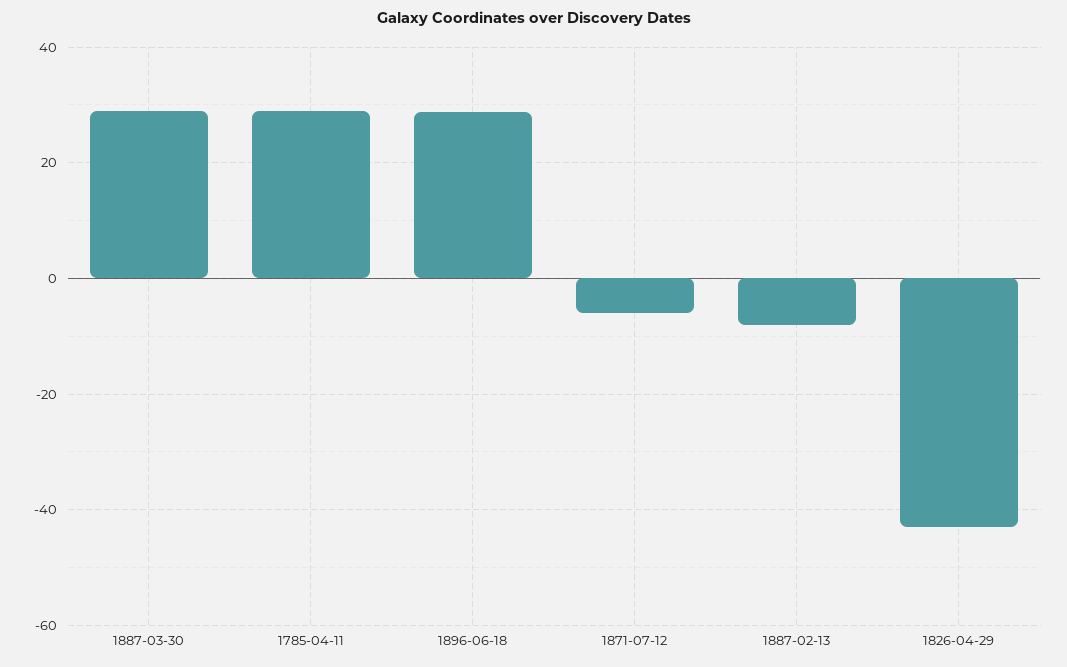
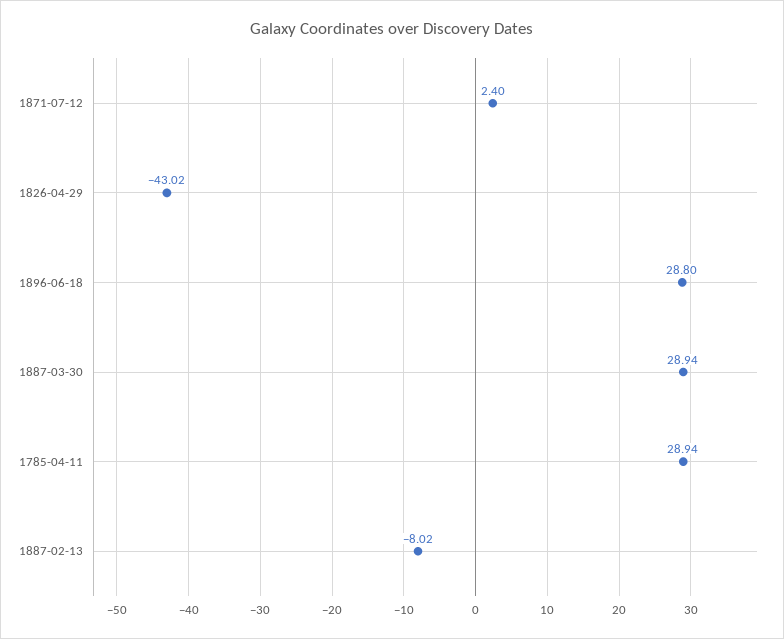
  {
    "1887-03-30": 28.94,
    "1785-04-11": 28.94,
    "1896-06-18": 28.8,
-   "1871-07-12": -6,
+   "1871-07-12": 2.4,
    "1887-02-13": -8.02,
    "1826-04-29": -43.02
  }

